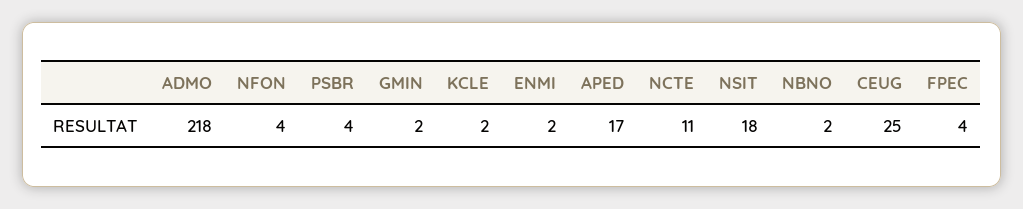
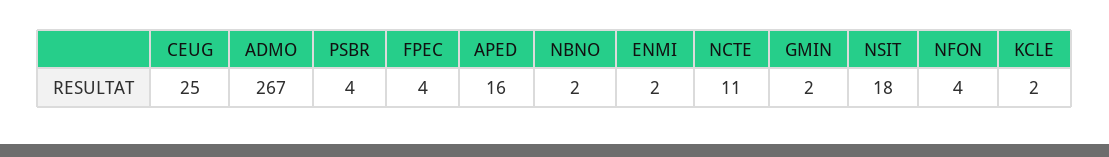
  {
-   "ADMO": 218,
+   "ADMO": 267,
    "NFON": 4,
    "PSBR": 4,
    "GMIN": 2,
    "KCLE": 2,
    "ENMI": 2,
-   "APED": 17,
+   "APED": 16,
    "NCTE": 11,
    "NSIT": 18,
    "NBNO": 2,
    "CEUG": 25,
    "FPEC": 4
  }

